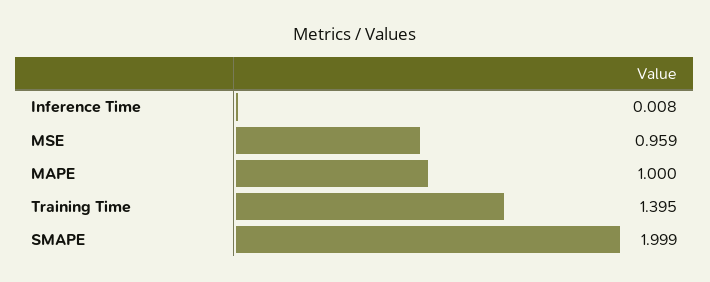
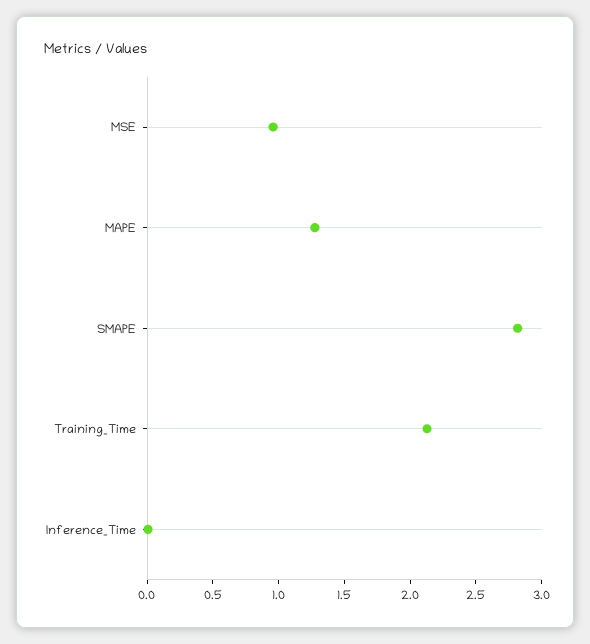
  {
    "Inference Time": 0.008,
    "MSE": 0.959,
-   "MAPE": 1,
+   "MAPE": 1.3,
-   "Training Time": 1.395,
+   "Training Time": 2.1,
-   "SMAPE": 1.999
+   "SMAPE": 2.8
  }

